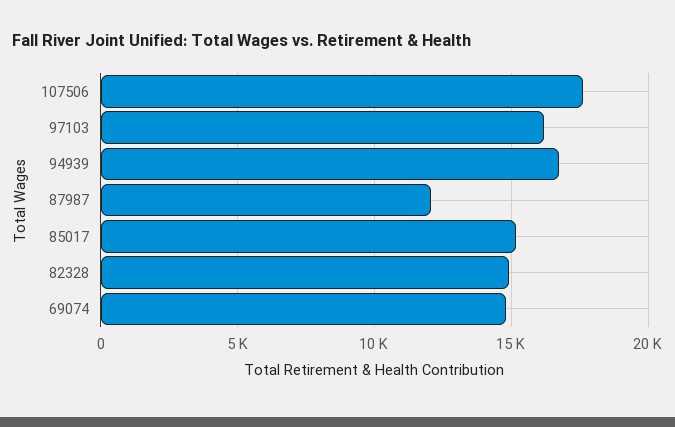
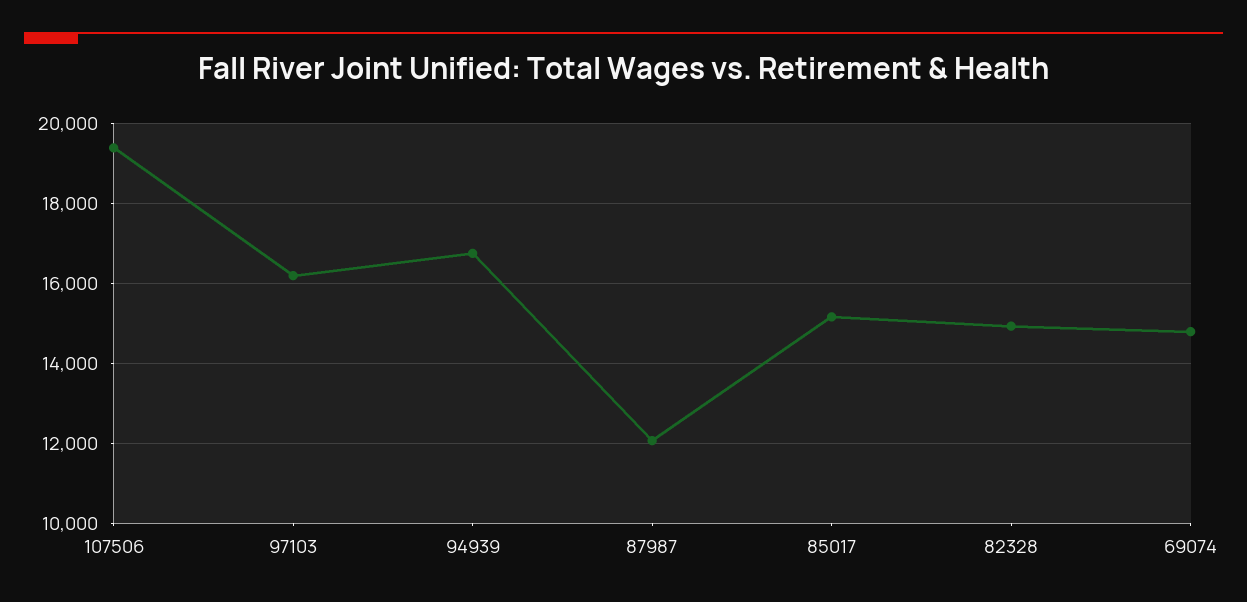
  {
-   "107506": 17500,
+   "107506": 19400,
    "97103": 16200,
    "94939": 16800,
    "87987": 12000,
    "85017": 15200,
    "82328": 15000,
    "69074": 14800
  }

